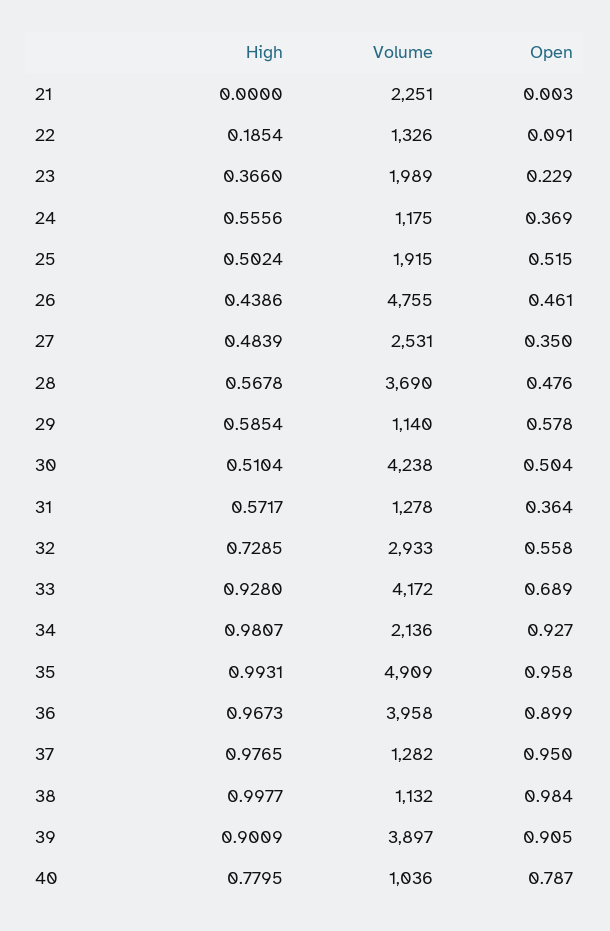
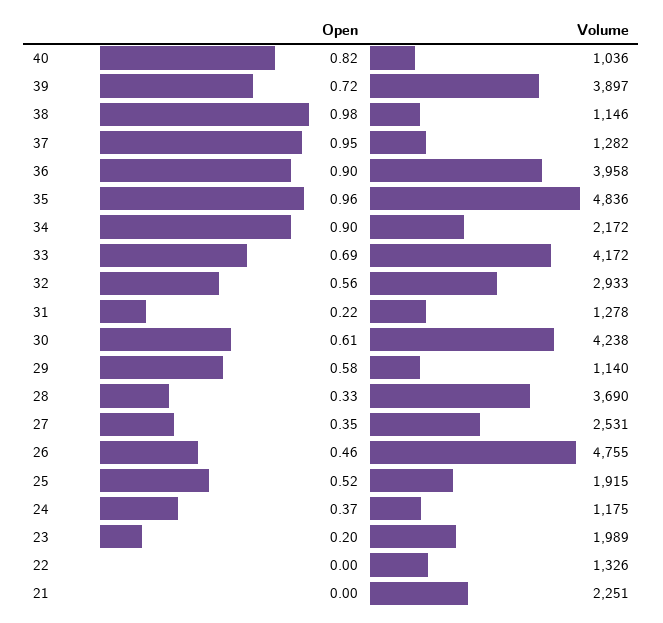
  {
-   "High": {
-     "21": 0,
-     "22": 0.1854,
-     "23": 0.366,
-     "24": 0.5556,
-     "25": 0.5024,
-     "26": 0.4386,
-     "27": 0.4839,
-     "28": 0.5678,
-     "29": 0.5854,
-     "30": 0.5104,
-     "31": 0.5717,
-     "32": 0.7285,
-     "33": 0.928,
-     "34": 0.9807,
-     "35": 0.9931,
-     "36": 0.9673,
-     "37": 0.9765,
-     "38": 0.9977,
-     "39": 0.9009,
-     "40": 0.7795
-   },
    "Volume": {
      "21": 2251,
      "22": 1326,
      "23": 1989,
      "24": 1175,
      "25": 1915,
      "26": 4755,
      "27": 2531,
      "28": 3690,
      "29": 1140,
      "30": 4238,
      "31": 1278,
      "32": 2933,
      "33": 4172,
-     "34": 2136,
+     "34": 2172,
-     "35": 4909,
+     "35": 4836,
      "36": 3958,
      "37": 1282,
-     "38": 1132,
+     "38": 1146,
      "39": 3897,
      "40": 1036
    },
    "Open": {
      "21": 0.003,
-     "22": 0.091,
+     "22": 0,
-     "23": 0.229,
+     "23": 0.2,
      "24": 0.369,
      "25": 0.515,
      "26": 0.461,
      "27": 0.35,
-     "28": 0.476,
+     "28": 0.33,
      "29": 0.578,
-     "30": 0.504,
+     "30": 0.61,
-     "31": 0.364,
+     "31": 0.22,
      "32": 0.558,
      "33": 0.689,
-     "34": 0.927,
+     "34": 0.9,
      "35": 0.958,
      "36": 0.899,
      "37": 0.95,
      "38": 0.984,
-     "39": 0.905,
+     "39": 0.72,
-     "40": 0.787
+     "40": 0.82
    }
  }

